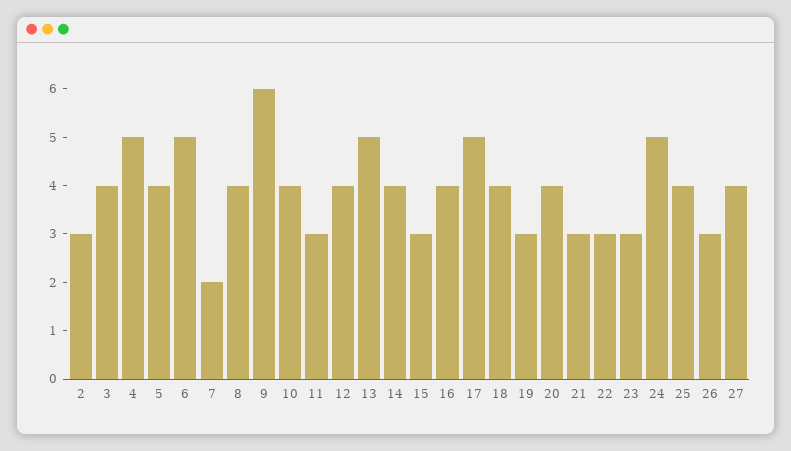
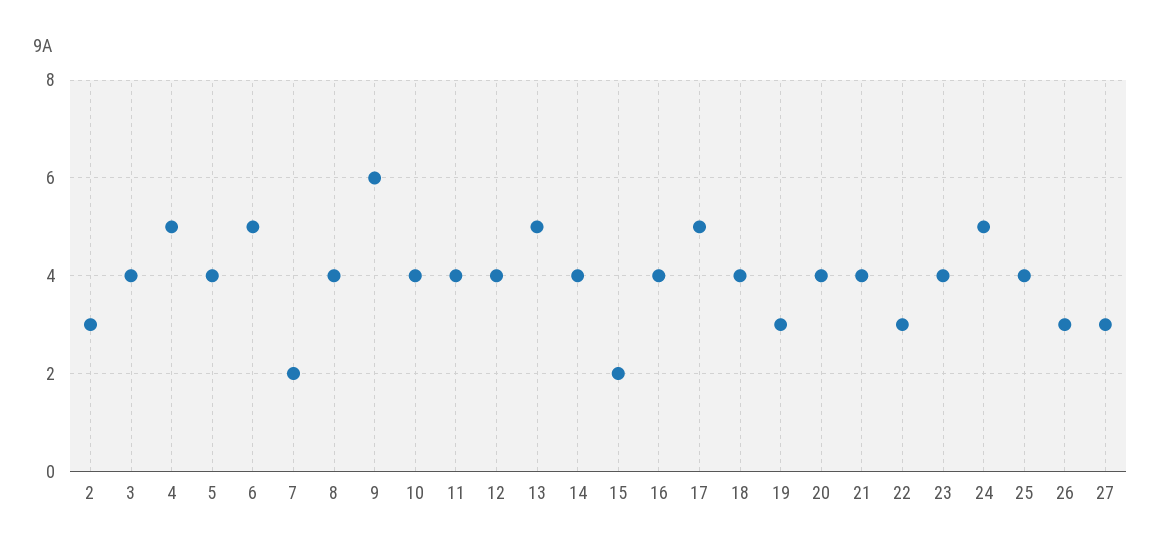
  {
    "2": 3,
    "3": 4,
    "4": 5,
    "5": 4,
    "6": 5,
    "7": 2,
    "8": 4,
    "9": 6,
    "10": 4,
-   "11": 3,
+   "11": 4,
    "12": 4,
    "13": 5,
    "14": 4,
-   "15": 3,
+   "15": 2,
    "16": 4,
    "17": 5,
    "18": 4,
    "19": 3,
    "20": 4,
-   "21": 3,
+   "21": 4,
    "22": 3,
-   "23": 3,
+   "23": 4,
    "24": 5,
    "25": 4,
    "26": 3,
-   "27": 4
+   "27": 3
  }

